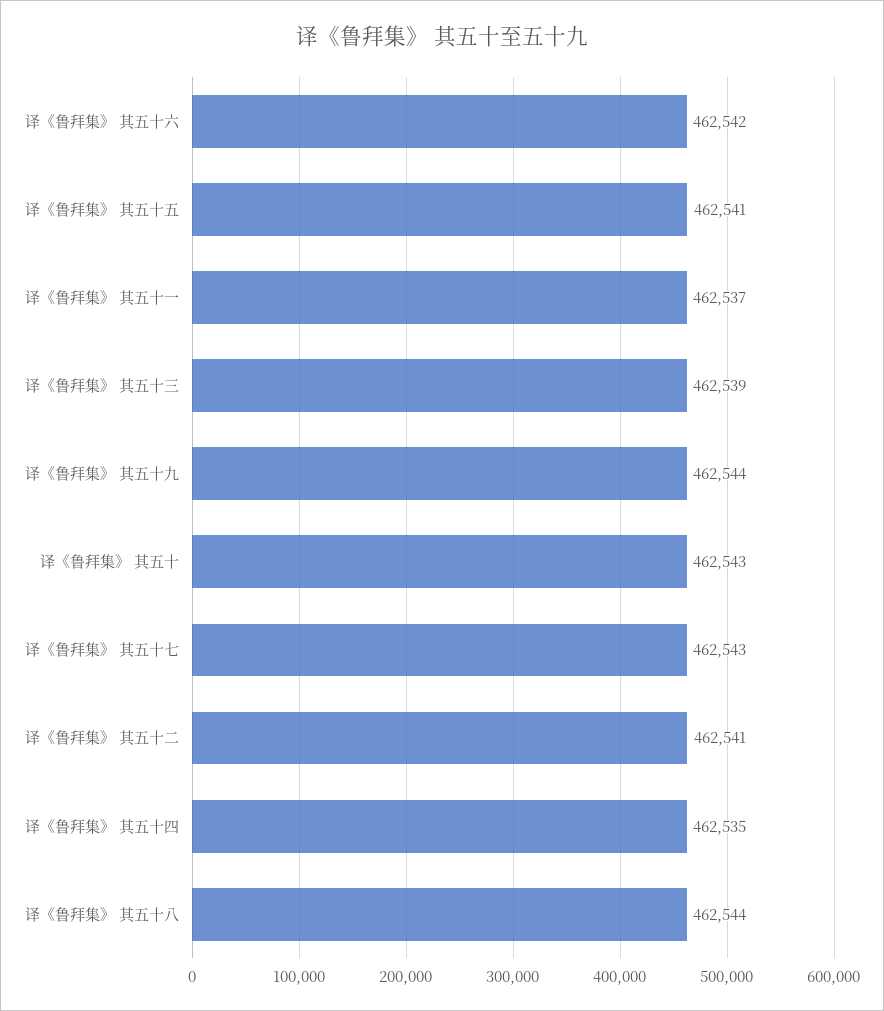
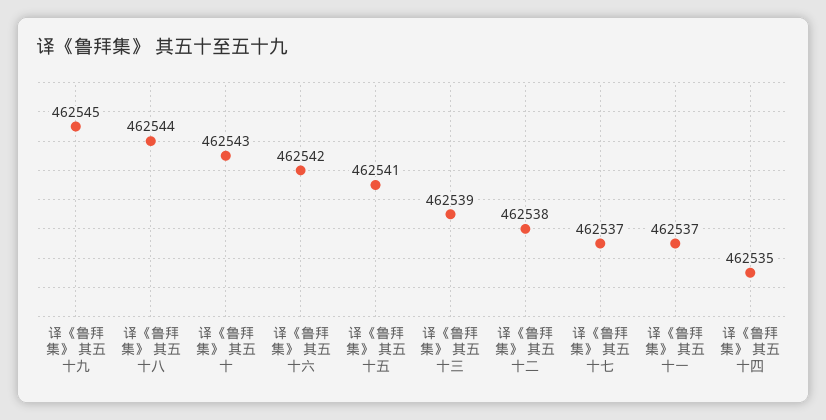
  {
    "译《鲁拜集》 其五十六": 462542,
    "译《鲁拜集》 其五十五": 462541,
    "译《鲁拜集》 其五十一": 462537,
    "译《鲁拜集》 其五十三": 462539,
-   "译《鲁拜集》 其五十九": 462544,
+   "译《鲁拜集》 其五十九": 462545,
    "译《鲁拜集》 其五十": 462543,
-   "译《鲁拜集》 其五十七": 462543,
+   "译《鲁拜集》 其五十七": 462537,
-   "译《鲁拜集》 其五十二": 462541,
+   "译《鲁拜集》 其五十二": 462538,
    "译《鲁拜集》 其五十四": 462535,
    "译《鲁拜集》 其五十八": 462544
  }

